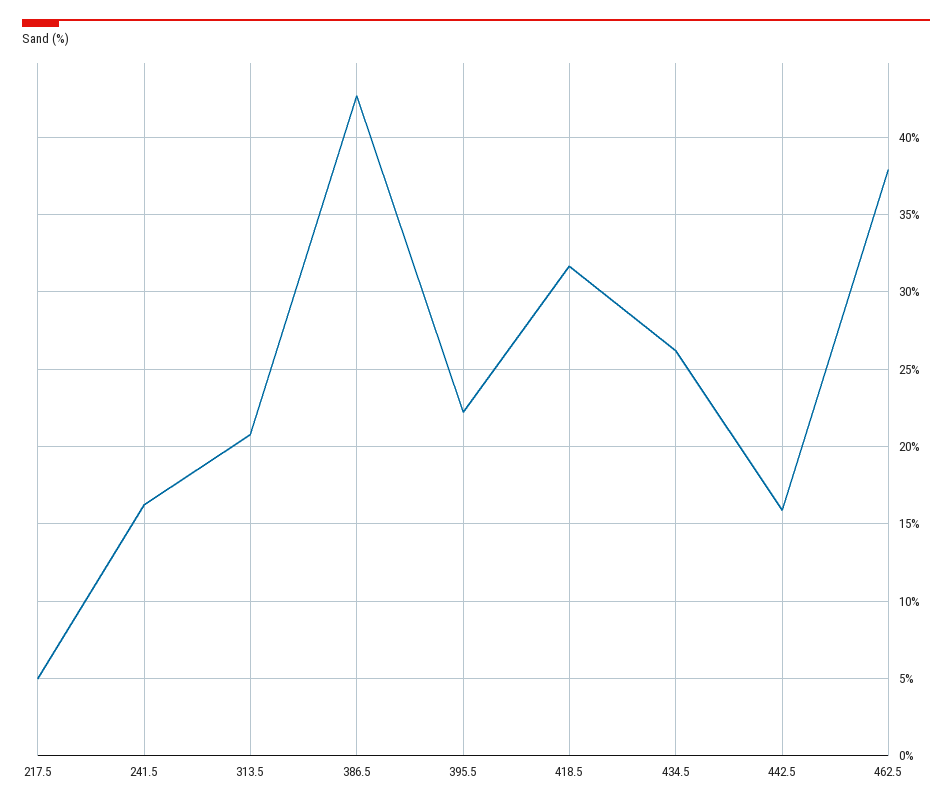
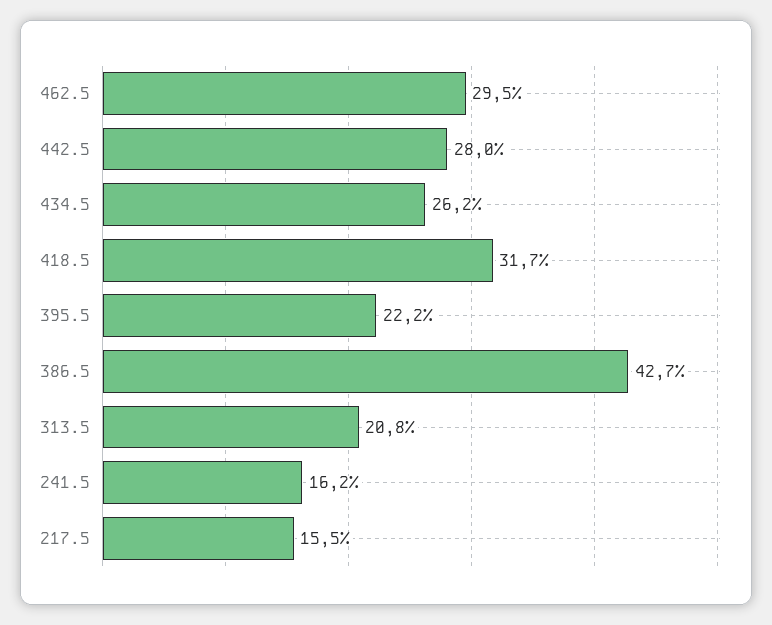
  {
-   "217.5": 5,
+   "217.5": 15.5,
    "241.5": 16.2,
    "313.5": 20.8,
    "386.5": 42.7,
    "395.5": 22.2,
    "418.5": 31.7,
    "434.5": 26.2,
-   "442.5": 16,
+   "442.5": 28,
-   "462.5": 38
+   "462.5": 29.5
  }

